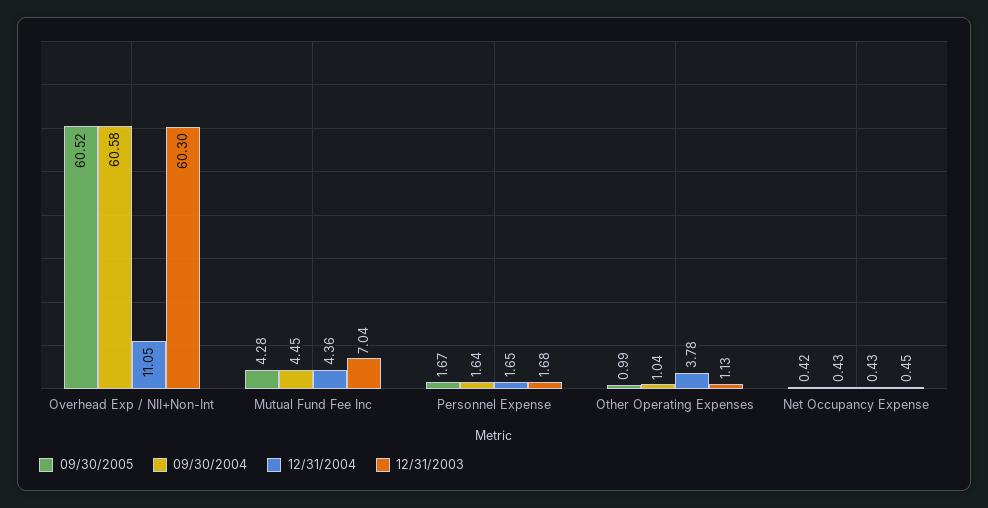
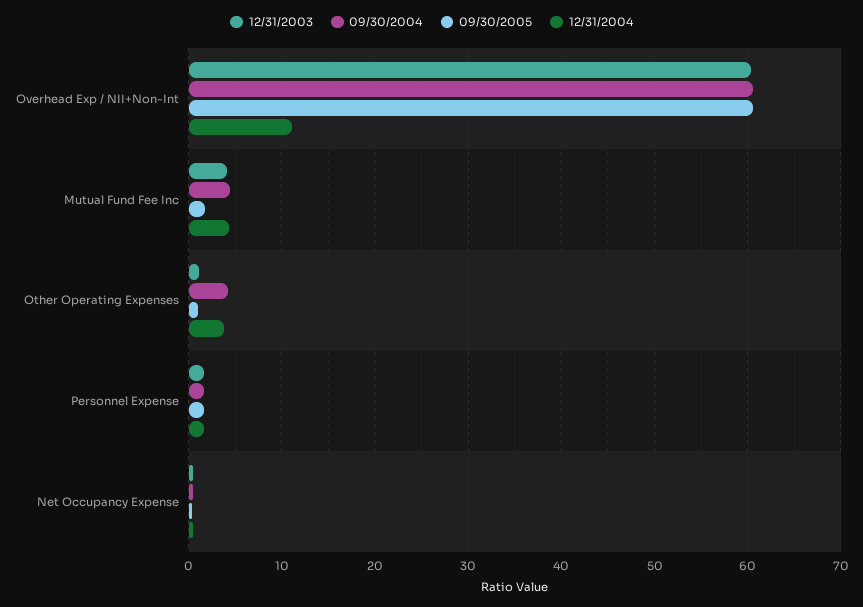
  {
    "09/30/2005": {
      "Overhead Exp / NII+Non-Int": 60.52,
-     "Mutual Fund Fee Inc": 4.28,
+     "Mutual Fund Fee Inc": 2,
      "Personnel Expense": 1.67,
      "Other Operating Expenses": 0.99,
      "Net Occupancy Expense": 0.42
    },
    "09/30/2004": {
      "Overhead Exp / NII+Non-Int": 60.58,
      "Mutual Fund Fee Inc": 4.45,
      "Personnel Expense": 1.64,
-     "Other Operating Expenses": 1.04,
+     "Other Operating Expenses": 4,
      "Net Occupancy Expense": 0.43
    },
    "12/31/2004": {
      "Overhead Exp / NII+Non-Int": 11.05,
      "Mutual Fund Fee Inc": 4.36,
      "Personnel Expense": 1.65,
      "Other Operating Expenses": 3.78,
      "Net Occupancy Expense": 0.43
    },
    "12/31/2003": {
      "Overhead Exp / NII+Non-Int": 60.3,
-     "Mutual Fund Fee Inc": 7.04,
+     "Mutual Fund Fee Inc": 4,
      "Personnel Expense": 1.68,
      "Other Operating Expenses": 1.13,
      "Net Occupancy Expense": 0.45
    }
  }

